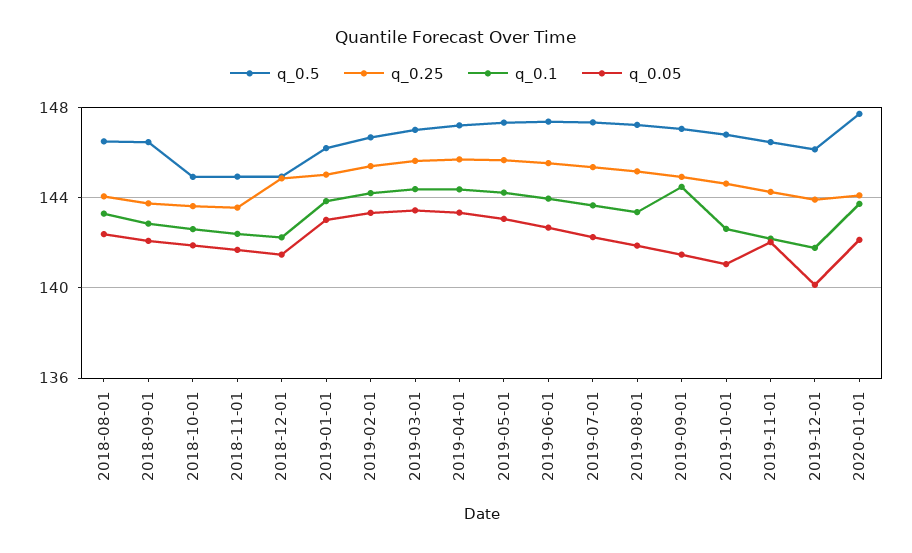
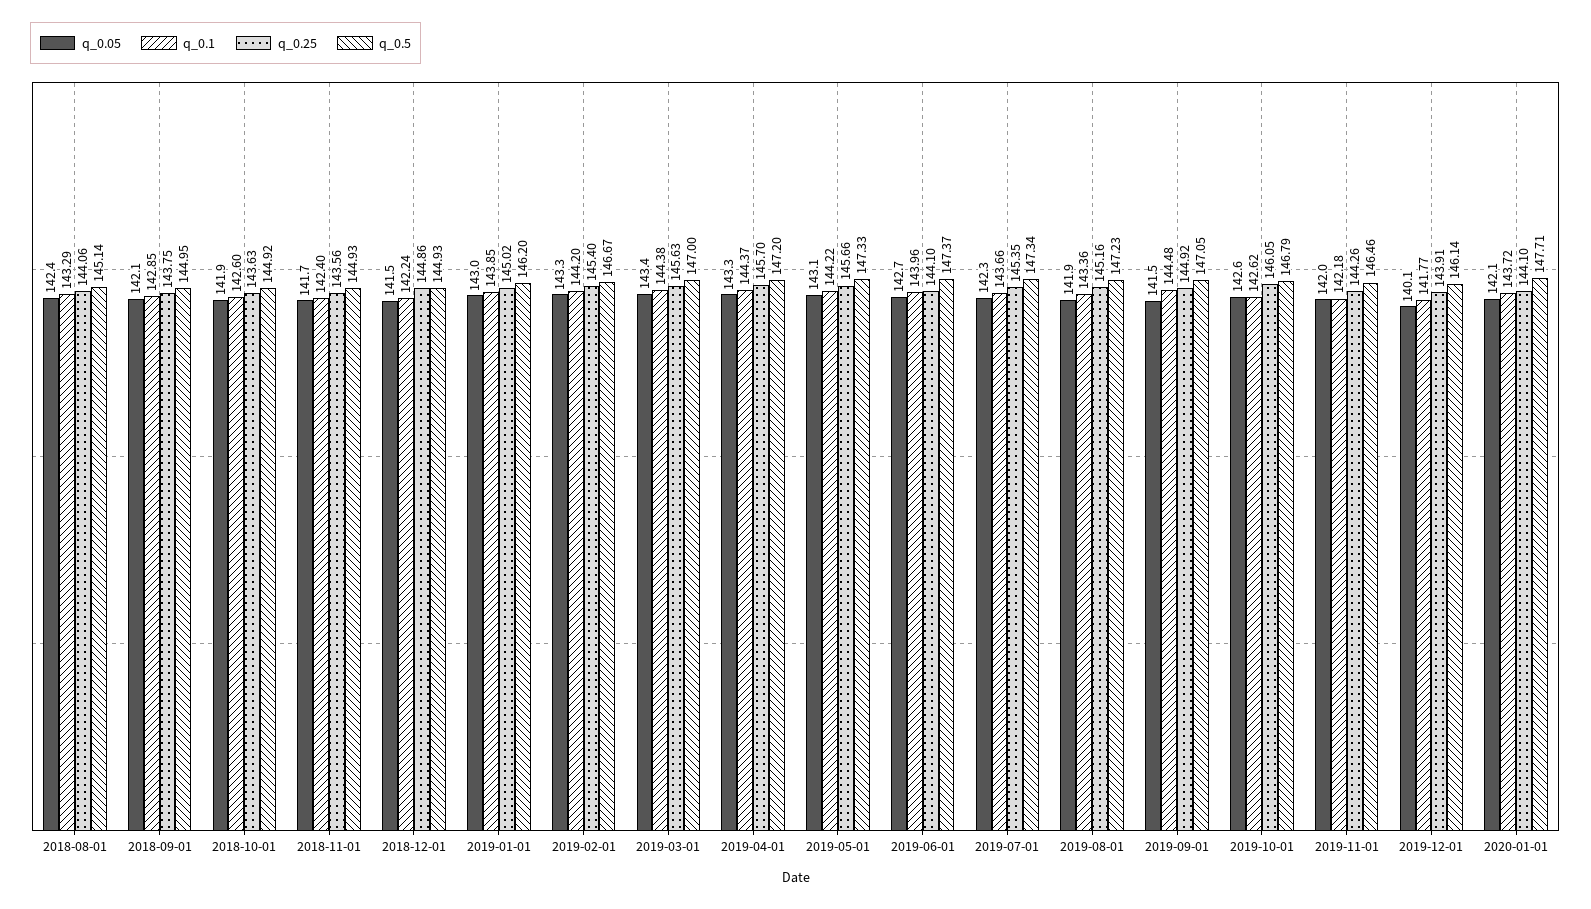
  {
    "q_0.5": {
-     "2018-08-01": 146.5,
+     "2018-08-01": 145.14,
-     "2018-09-01": 146.5,
+     "2018-09-01": 144.95,
      "2018-10-01": 144.92,
      "2018-11-01": 144.93,
      "2018-12-01": 144.93,
      "2019-01-01": 146.2,
      "2019-02-01": 146.67,
      "2019-03-01": 147,
      "2019-04-01": 147.2,
      "2019-05-01": 147.33,
      "2019-06-01": 147.37,
      "2019-07-01": 147.34,
      "2019-08-01": 147.23,
      "2019-09-01": 147.05,
      "2019-10-01": 146.79,
      "2019-11-01": 146.46,
      "2019-12-01": 146.14,
      "2020-01-01": 147.71
    },
    "q_0.25": {
      "2018-08-01": 144.06,
      "2018-09-01": 143.75,
      "2018-10-01": 143.63,
      "2018-11-01": 143.56,
      "2018-12-01": 144.86,
      "2019-01-01": 145.02,
      "2019-02-01": 145.4,
      "2019-03-01": 145.63,
      "2019-04-01": 145.7,
      "2019-05-01": 145.66,
-     "2019-06-01": 145.5,
+     "2019-06-01": 144.1,
      "2019-07-01": 145.35,
      "2019-08-01": 145.16,
      "2019-09-01": 144.92,
-     "2019-10-01": 144.5,
+     "2019-10-01": 146.05,
      "2019-11-01": 144.26,
      "2019-12-01": 143.91,
      "2020-01-01": 144.1
    },
    "q_0.1": {
      "2018-08-01": 143.29,
      "2018-09-01": 142.85,
      "2018-10-01": 142.6,
      "2018-11-01": 142.4,
      "2018-12-01": 142.24,
      "2019-01-01": 143.85,
      "2019-02-01": 144.2,
      "2019-03-01": 144.38,
      "2019-04-01": 144.37,
      "2019-05-01": 144.22,
      "2019-06-01": 143.96,
      "2019-07-01": 143.66,
      "2019-08-01": 143.36,
      "2019-09-01": 144.48,
      "2019-10-01": 142.62,
      "2019-11-01": 142.18,
      "2019-12-01": 141.77,
      "2020-01-01": 143.72
    },
    "q_0.05": {
      "2018-08-01": 142.4,
      "2018-09-01": 142.1,
      "2018-10-01": 141.9,
      "2018-11-01": 141.7,
      "2018-12-01": 141.5,
      "2019-01-01": 143,
      "2019-02-01": 143.3,
      "2019-03-01": 143.4,
      "2019-04-01": 143.3,
      "2019-05-01": 143.1,
      "2019-06-01": 142.7,
      "2019-07-01": 142.3,
      "2019-08-01": 141.9,
      "2019-09-01": 141.5,
-     "2019-10-01": 141,
+     "2019-10-01": 142.6,
      "2019-11-01": 142,
      "2019-12-01": 140.1,
      "2020-01-01": 142.1
    }
  }

